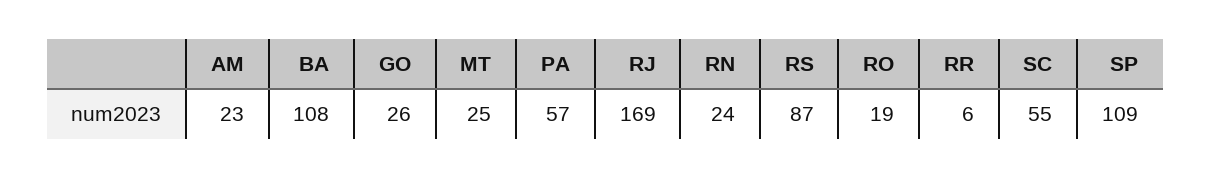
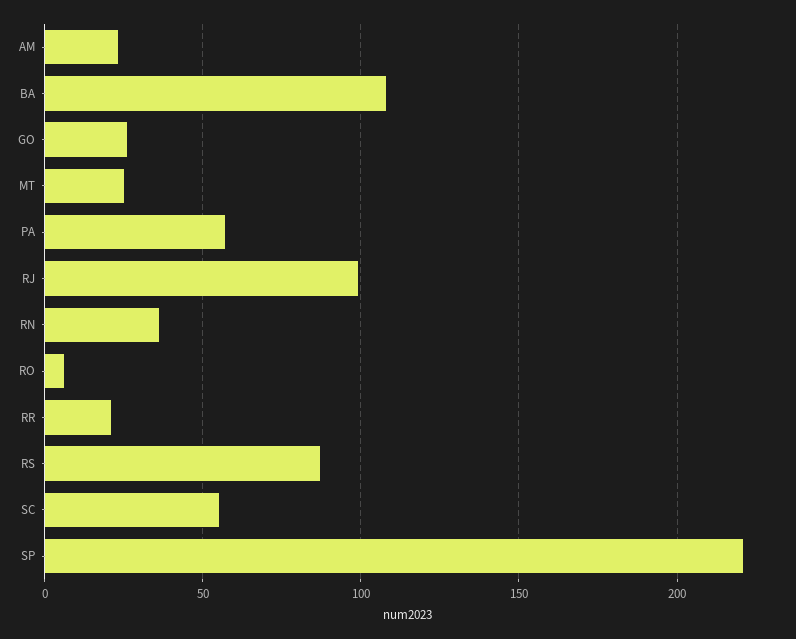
  {
    "AM": 23,
    "BA": 108,
    "GO": 26,
    "MT": 25,
    "PA": 57,
-   "RJ": 169,
+   "RJ": 100,
-   "RN": 24,
+   "RN": 35,
    "RS": 87,
-   "RO": 19,
+   "RO": 5,
-   "RR": 6,
+   "RR": 20,
    "SC": 55,
-   "SP": 109
+   "SP": 220
  }

